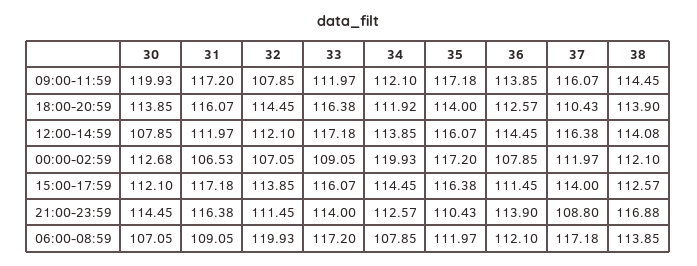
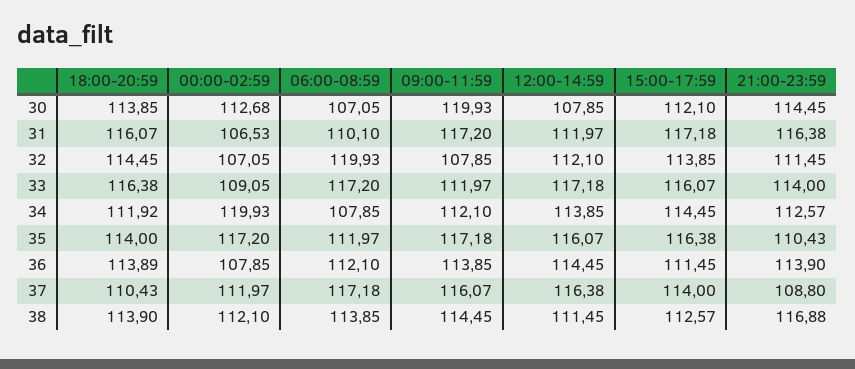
  {
    "30": {
      "09:00-11:59": 119.93,
      "18:00-20:59": 113.85,
      "12:00-14:59": 107.85,
      "00:00-02:59": 112.68,
      "15:00-17:59": 112.1,
      "21:00-23:59": 114.45,
      "06:00-08:59": 107.05
    },
    "31": {
      "09:00-11:59": 117.2,
      "18:00-20:59": 116.07,
      "12:00-14:59": 111.97,
      "00:00-02:59": 106.53,
      "15:00-17:59": 117.18,
      "21:00-23:59": 116.38,
-     "06:00-08:59": 109.05
+     "06:00-08:59": 110.1
    },
    "32": {
      "09:00-11:59": 107.85,
      "18:00-20:59": 114.45,
      "12:00-14:59": 112.1,
      "00:00-02:59": 107.05,
      "15:00-17:59": 113.85,
      "21:00-23:59": 111.45,
      "06:00-08:59": 119.93
    },
    "33": {
      "09:00-11:59": 111.97,
      "18:00-20:59": 116.38,
      "12:00-14:59": 117.18,
      "00:00-02:59": 109.05,
      "15:00-17:59": 116.07,
      "21:00-23:59": 114,
      "06:00-08:59": 117.2
    },
    "34": {
      "09:00-11:59": 112.1,
      "18:00-20:59": 111.92,
      "12:00-14:59": 113.85,
      "00:00-02:59": 119.93,
      "15:00-17:59": 114.45,
      "21:00-23:59": 112.57,
      "06:00-08:59": 107.85
    },
    "35": {
      "09:00-11:59": 117.18,
      "18:00-20:59": 114,
      "12:00-14:59": 116.07,
      "00:00-02:59": 117.2,
      "15:00-17:59": 116.38,
      "21:00-23:59": 110.43,
      "06:00-08:59": 111.97
    },
    "36": {
      "09:00-11:59": 113.85,
-     "18:00-20:59": 112.57,
+     "18:00-20:59": 113.89,
      "12:00-14:59": 114.45,
      "00:00-02:59": 107.85,
      "15:00-17:59": 111.45,
      "21:00-23:59": 113.9,
      "06:00-08:59": 112.1
    },
    "37": {
      "09:00-11:59": 116.07,
      "18:00-20:59": 110.43,
      "12:00-14:59": 116.38,
      "00:00-02:59": 111.97,
      "15:00-17:59": 114,
      "21:00-23:59": 108.8,
      "06:00-08:59": 117.18
    },
    "38": {
      "09:00-11:59": 114.45,
      "18:00-20:59": 113.9,
-     "12:00-14:59": 114.08,
+     "12:00-14:59": 111.45,
      "00:00-02:59": 112.1,
      "15:00-17:59": 112.57,
      "21:00-23:59": 116.88,
      "06:00-08:59": 113.85
    }
  }

